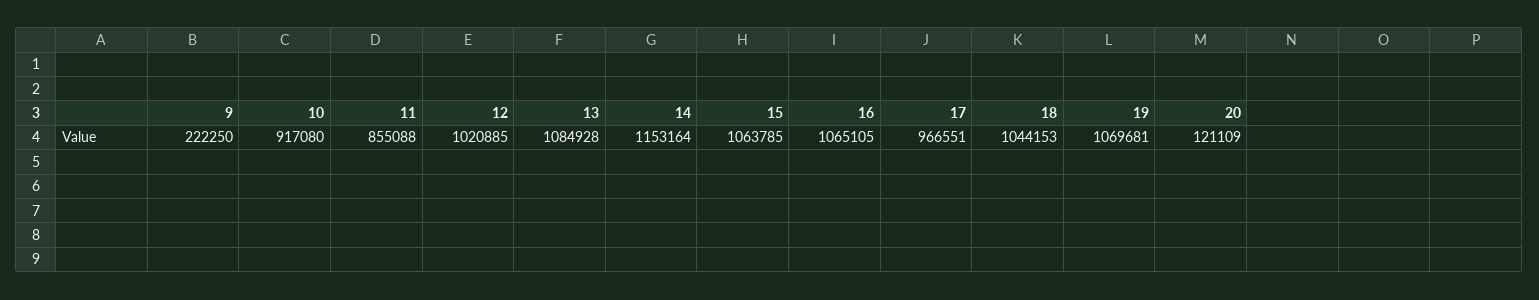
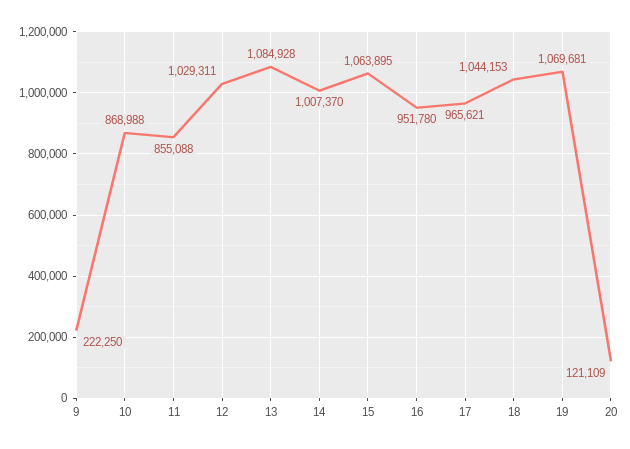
  {
    "9": 222250,
-   "10": 917080,
+   "10": 868988,
    "11": 855088,
-   "12": 1020885,
+   "12": 1029311,
    "13": 1084928,
-   "14": 1153164,
+   "14": 1007370,
-   "15": 1063785,
+   "15": 1063895,
-   "16": 1065105,
+   "16": 951780,
-   "17": 966551,
+   "17": 965621,
    "18": 1044153,
    "19": 1069681,
    "20": 121109
  }

